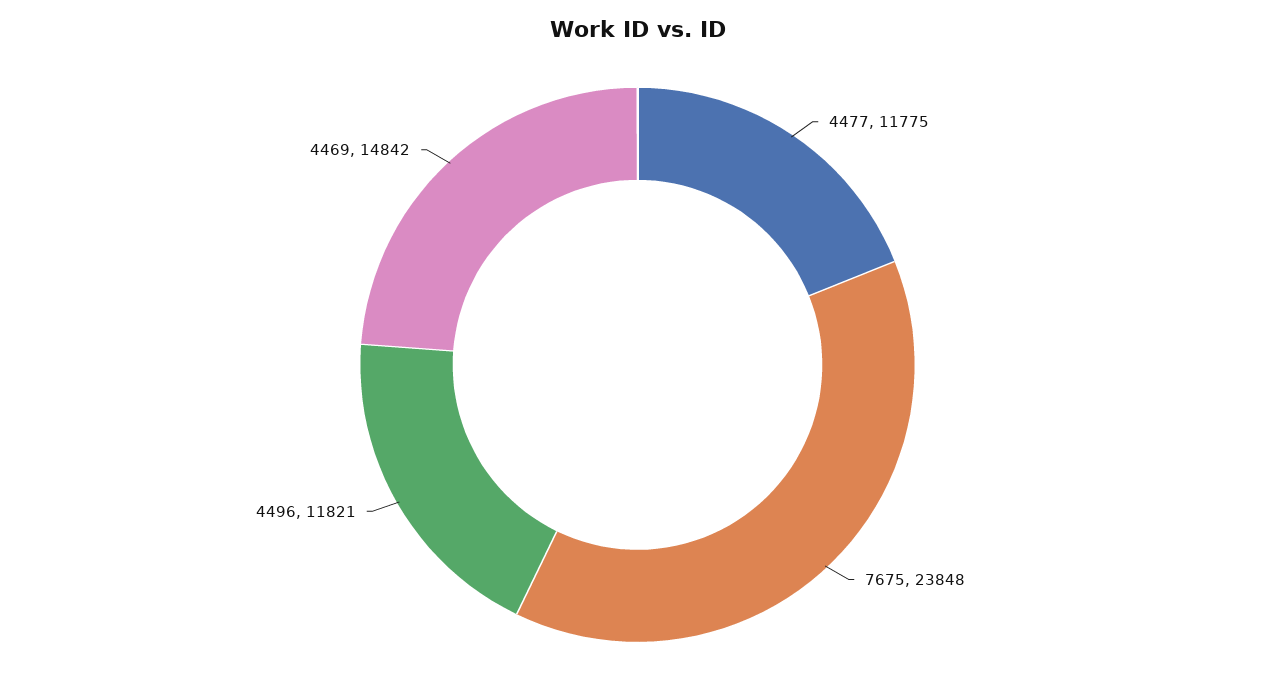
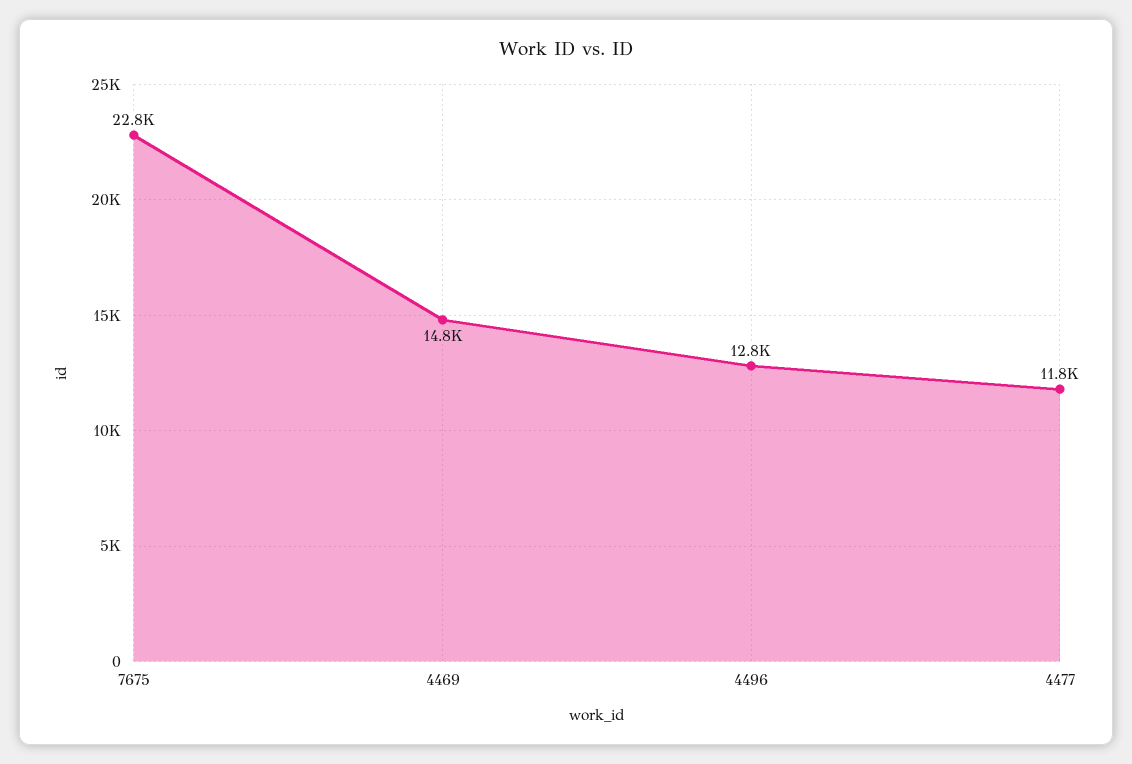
  {
    "4477": 11775,
-   "7675": 23848,
+   "7675": 22800,
-   "4496": 11821,
+   "4496": 12800,
    "4469": 14842
  }

